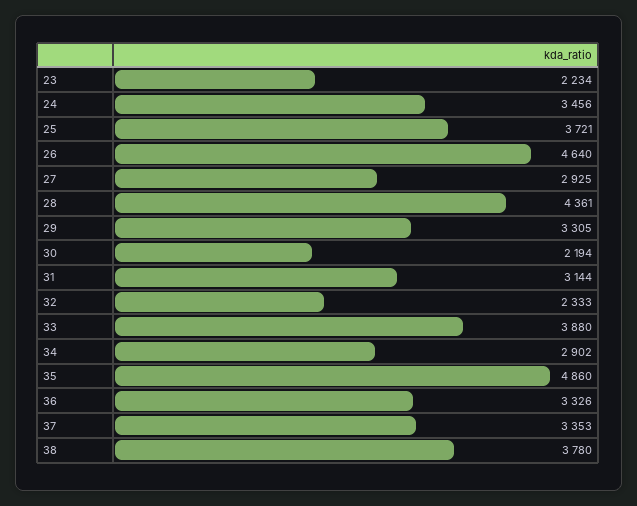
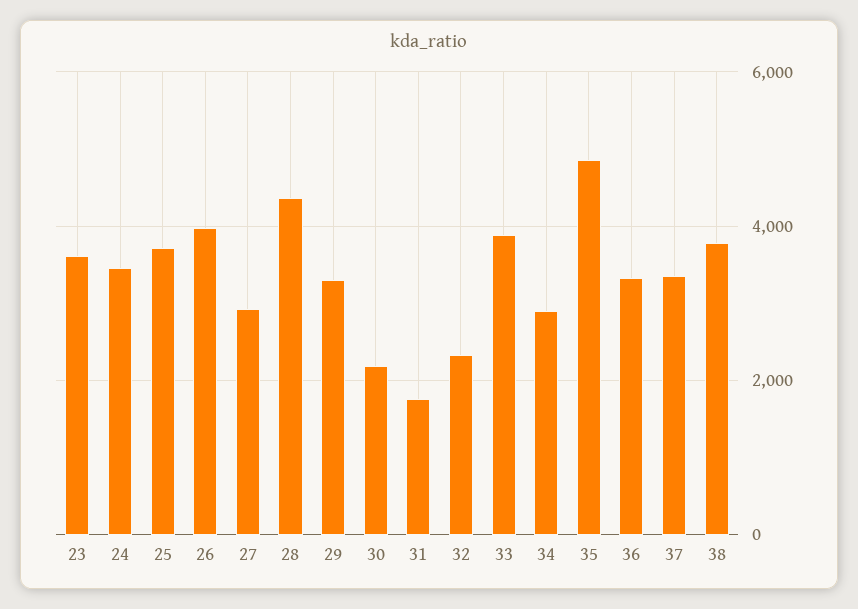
  {
-   "23": 2234,
+   "23": 3600,
    "24": 3456,
    "25": 3721,
-   "26": 4640,
+   "26": 4000,
    "27": 2925,
    "28": 4361,
    "29": 3305,
    "30": 2194,
-   "31": 3144,
+   "31": 1800,
    "32": 2333,
    "33": 3880,
    "34": 2902,
    "35": 4860,
    "36": 3326,
    "37": 3353,
    "38": 3780
  }

